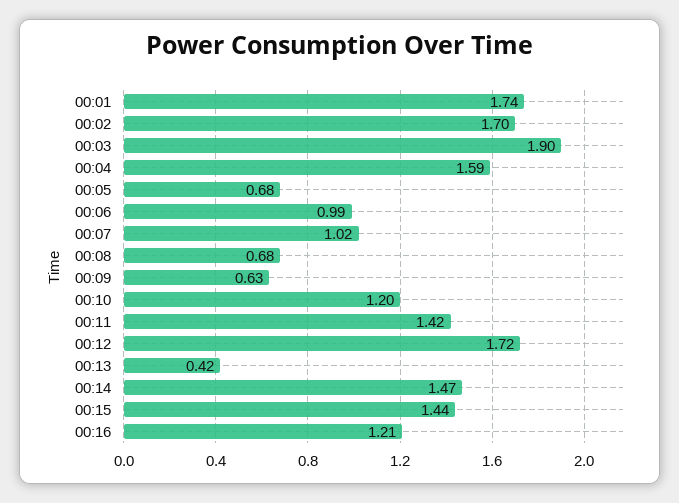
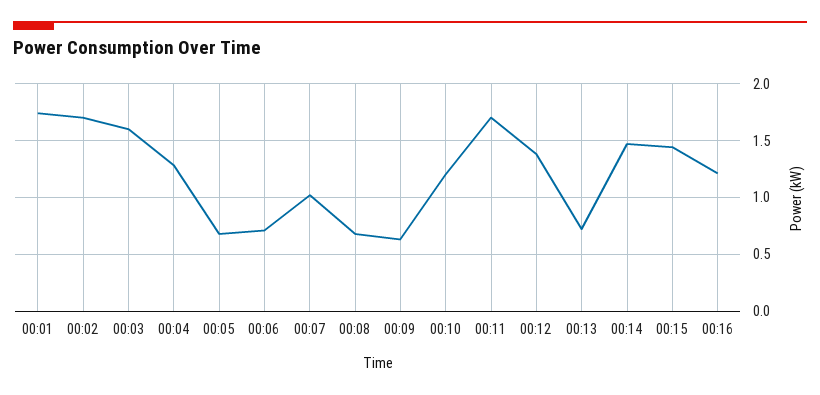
  {
    "00:01": 1.74,
    "00:02": 1.7,
-   "00:03": 1.9,
+   "00:03": 1.6,
-   "00:04": 1.59,
+   "00:04": 1.3,
    "00:05": 0.68,
-   "00:06": 0.99,
+   "00:06": 0.7,
    "00:07": 1.02,
    "00:08": 0.68,
    "00:09": 0.63,
    "00:10": 1.2,
-   "00:11": 1.42,
+   "00:11": 1.7,
-   "00:12": 1.72,
+   "00:12": 1.4,
-   "00:13": 0.42,
+   "00:13": 0.7,
    "00:14": 1.47,
    "00:15": 1.44,
    "00:16": 1.21
  }

